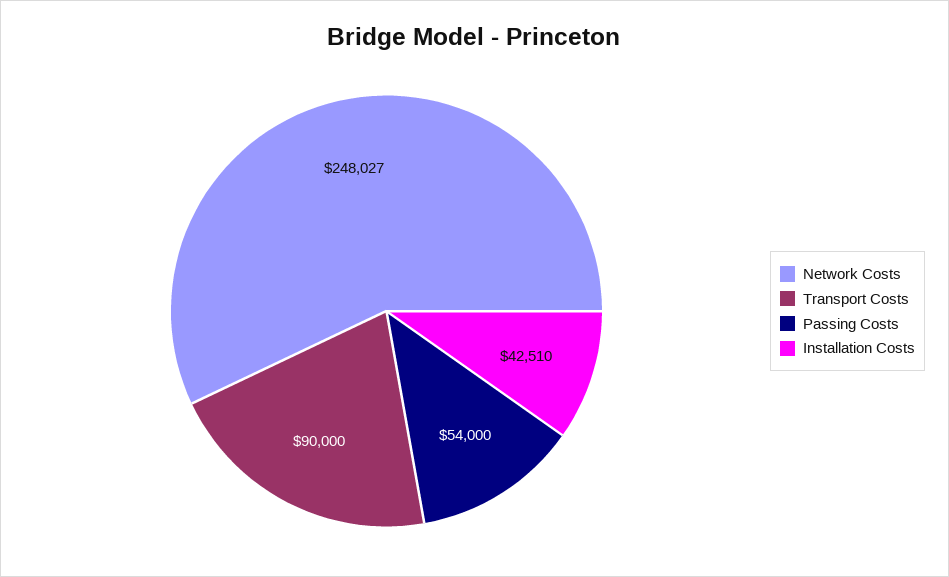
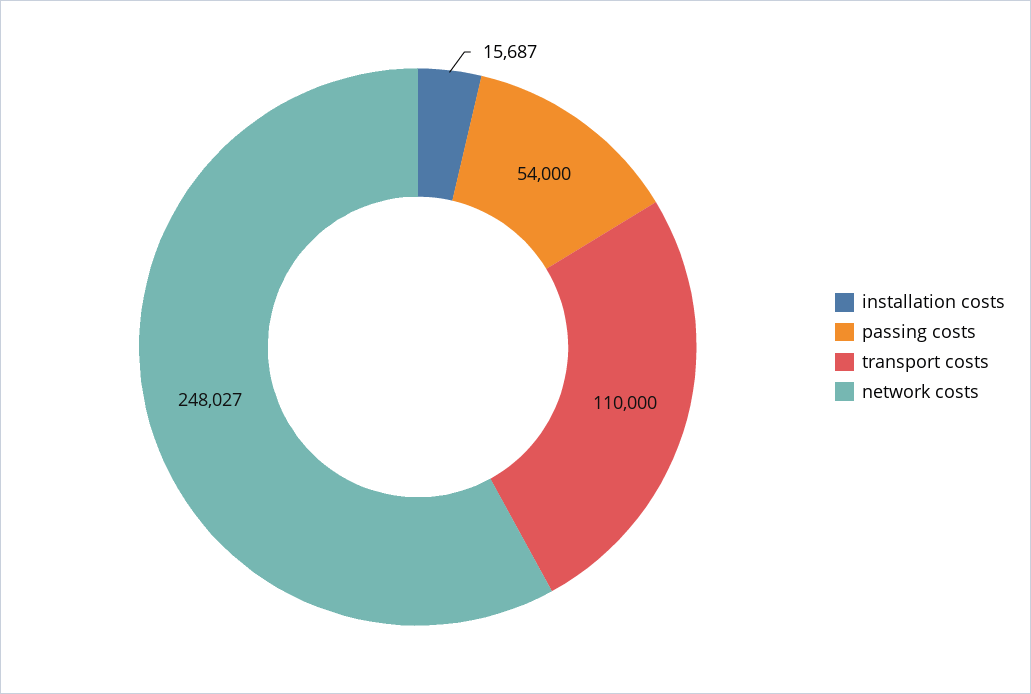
  {
    "Network Costs": 248027,
-   "Transport Costs": 90000,
+   "Transport Costs": 110000,
    "Passing Costs": 54000,
-   "Installation Costs": 42510
+   "Installation Costs": 15687
  }

